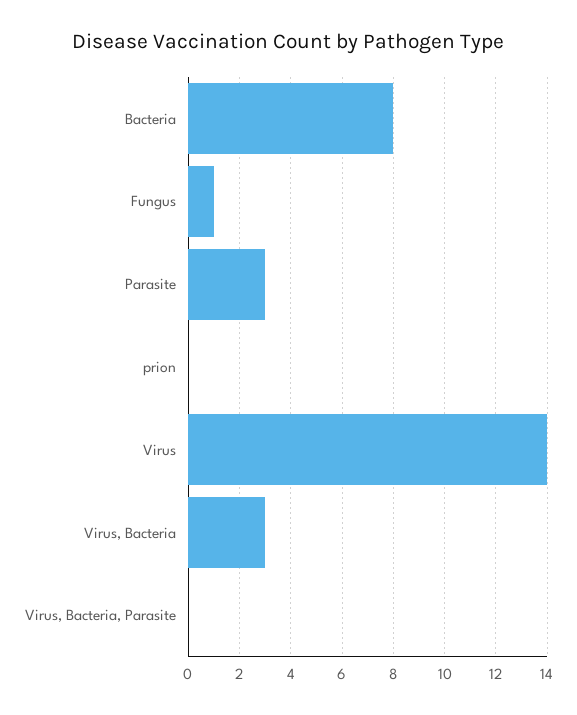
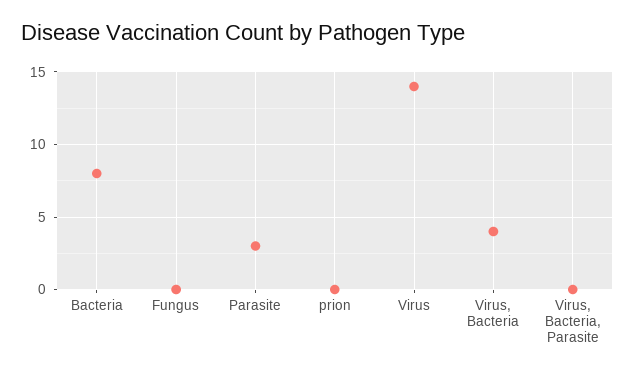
  {
    "Bacteria": 8,
-   "Fungus": 1,
+   "Fungus": 0,
    "Parasite": 3,
    "prion": 0,
    "Virus": 14,
-   "Virus, Bacteria": 3,
+   "Virus, Bacteria": 4,
    "Virus, Bacteria, Parasite": 0
  }

